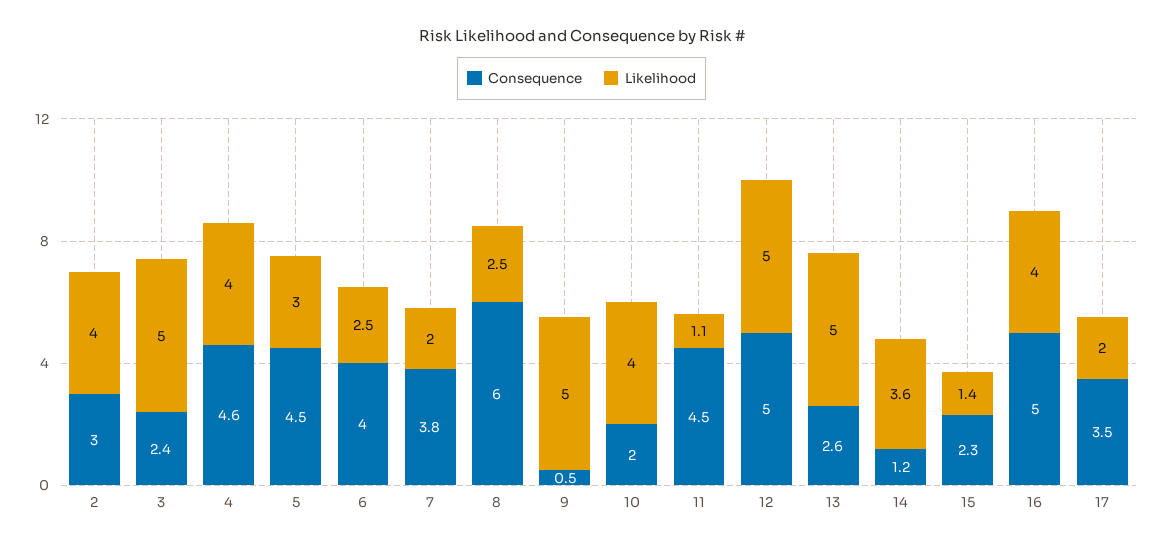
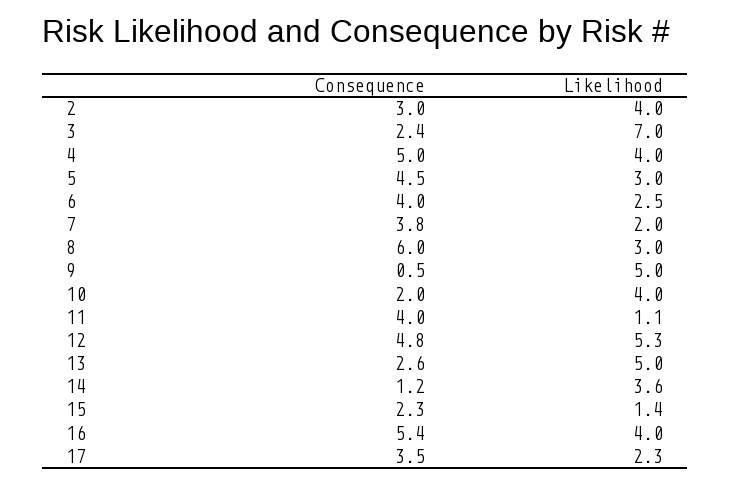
  {
    "Consequence": {
      "2": 3,
      "3": 2.4,
-     "4": 4.6,
+     "4": 5,
      "5": 4.5,
      "6": 4,
      "7": 3.8,
      "8": 6,
      "9": 0.5,
      "10": 2,
-     "11": 4.5,
+     "11": 4,
-     "12": 5,
+     "12": 4.8,
      "13": 2.6,
      "14": 1.2,
      "15": 2.3,
-     "16": 5,
+     "16": 5.4,
      "17": 3.5
    },
    "Likelihood": {
      "2": 4,
-     "3": 5,
+     "3": 7,
      "4": 4,
      "5": 3,
      "6": 2.5,
      "7": 2,
-     "8": 2.5,
+     "8": 3,
      "9": 5,
      "10": 4,
      "11": 1.1,
-     "12": 5,
+     "12": 5.3,
      "13": 5,
      "14": 3.6,
      "15": 1.4,
      "16": 4,
-     "17": 2
+     "17": 2.3
    }
  }

